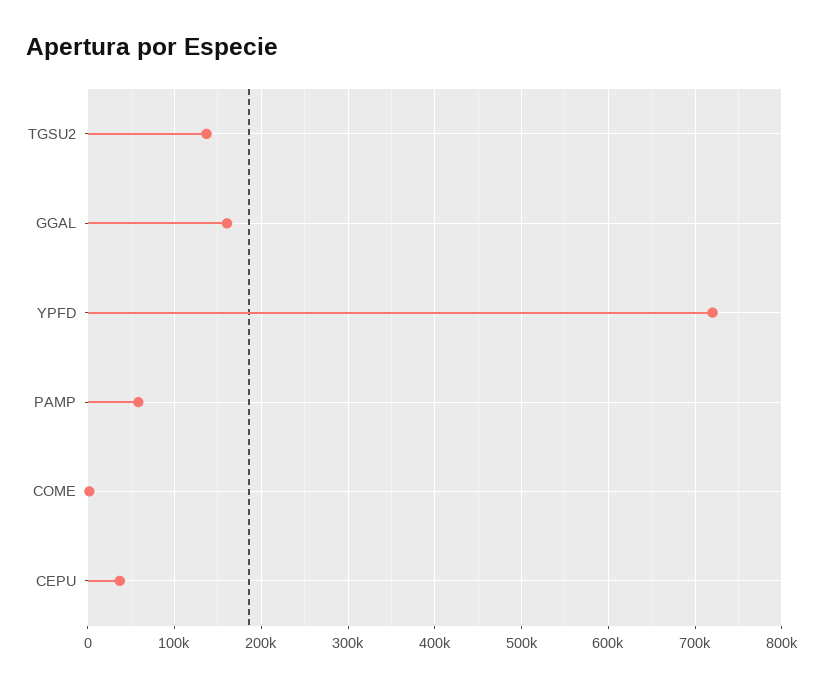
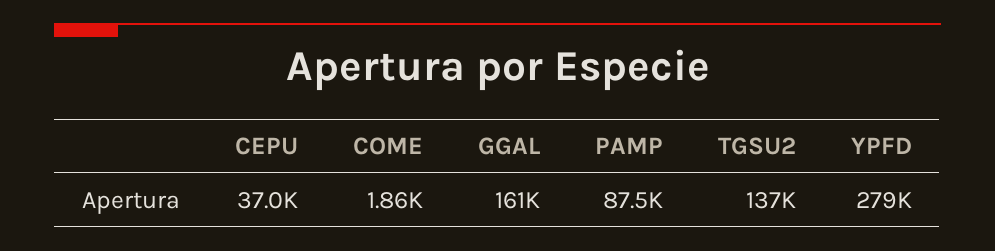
  {
    "TGSU2": 137000,
    "GGAL": 161000,
-   "YPFD": 720000,
+   "YPFD": 279000,
-   "PAMP": 60000,
+   "PAMP": 87500,
    "COME": 1860,
    "CEPU": 37000
  }

